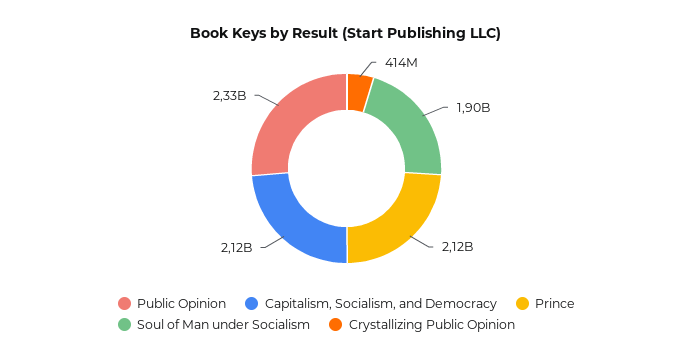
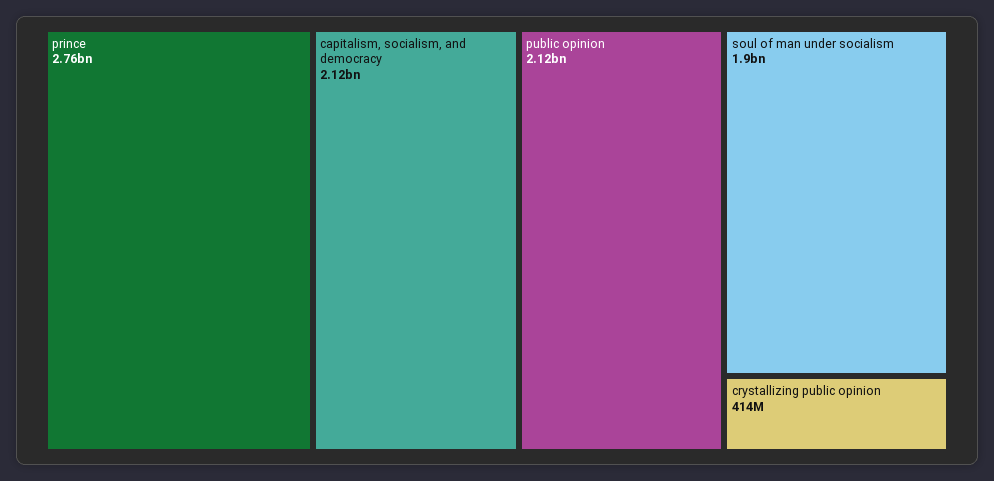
  {
-   "Public Opinion": 2330000000,
+   "Public Opinion": 2120000000,
    "Capitalism, Socialism, and Democracy": 2120000000,
-   "Prince": 2120000000,
+   "Prince": 2760000000,
    "Soul of Man under Socialism": 1900000000,
    "Crystallizing Public Opinion": 414000000
  }

